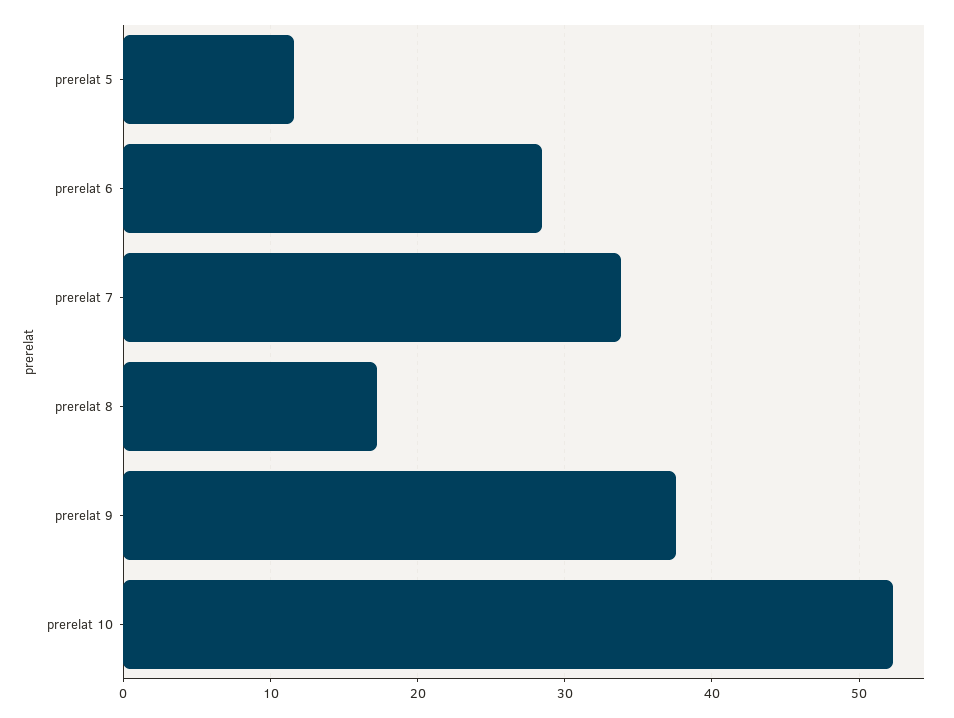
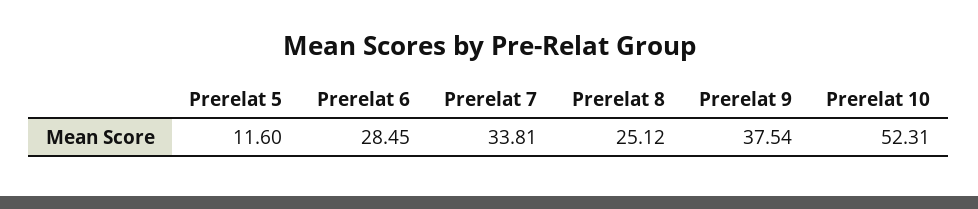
  {
    "prerelat 5": 11.6,
    "prerelat 6": 28.45,
    "prerelat 7": 33.81,
-   "prerelat 8": 17,
+   "prerelat 8": 25.12,
    "prerelat 9": 37.54,
    "prerelat 10": 52.31
  }

